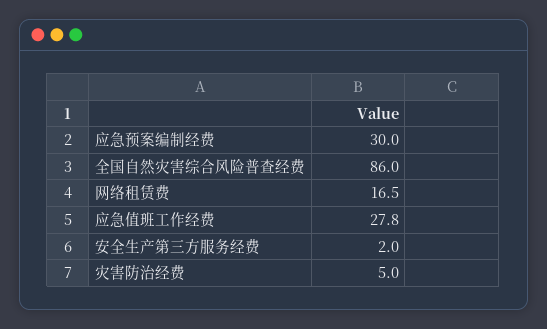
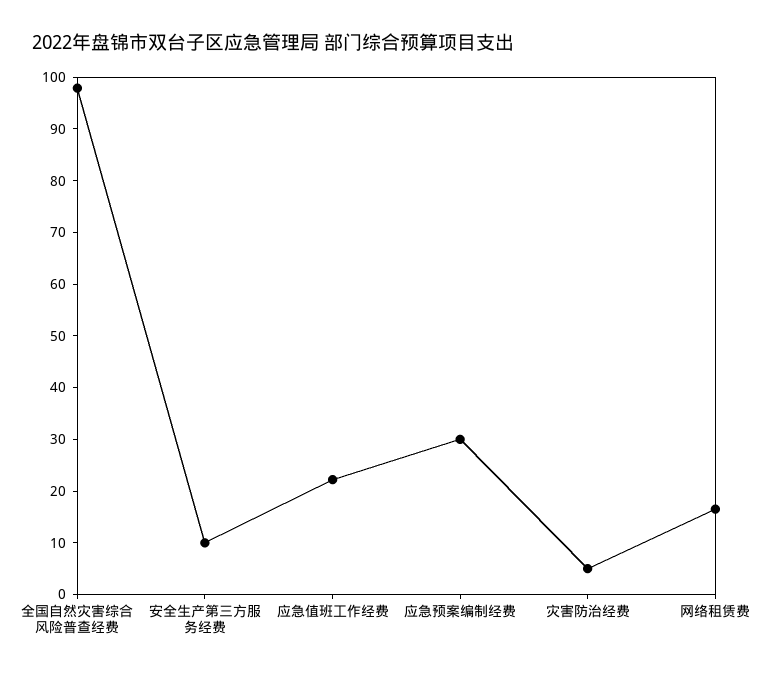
  {
    "应急预案编制经费": 30,
-   "全国自然灾害综合风险普查经费": 86,
+   "全国自然灾害综合风险普查经费": 98,
    "网络租赁费": 16.5,
-   "应急值班工作经费": 27.8,
+   "应急值班工作经费": 22,
-   "安全生产第三方服务经费": 2,
+   "安全生产第三方服务经费": 10,
    "灾害防治经费": 5
  }

